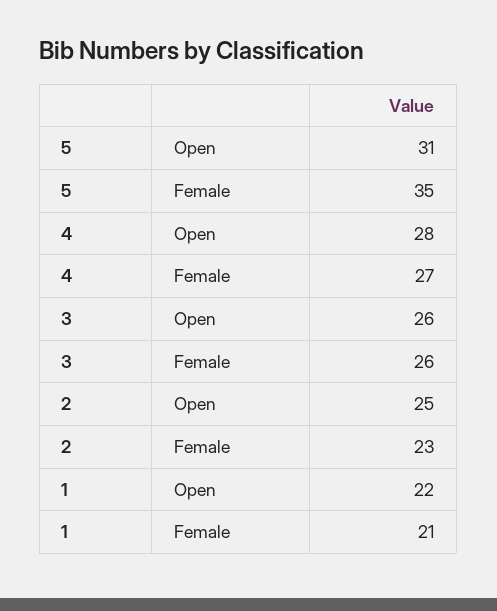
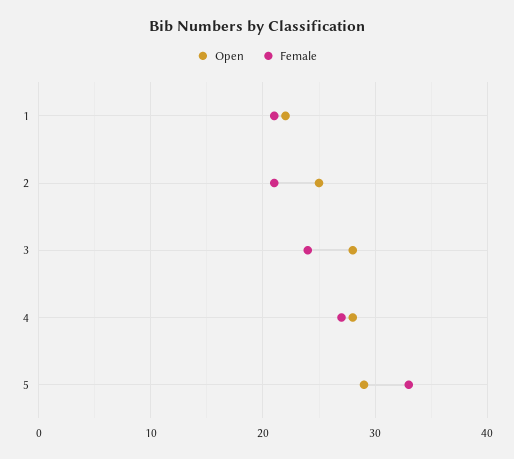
  {
    "Open": {
-     "5": 31,
+     "5": 29,
      "4": 28,
-     "3": 26,
+     "3": 28,
      "2": 25,
      "1": 22
    },
    "Female": {
-     "5": 35,
+     "5": 33,
      "4": 27,
-     "3": 26,
+     "3": 24,
-     "2": 23,
+     "2": 21,
      "1": 21
    }
  }

